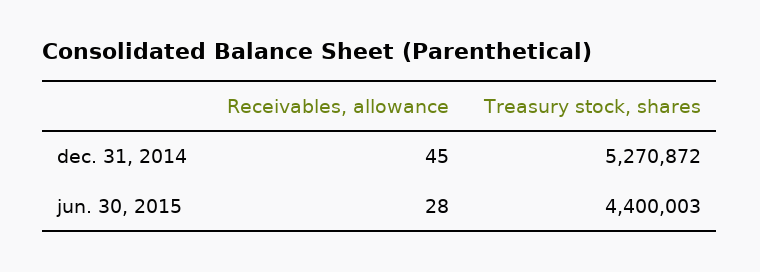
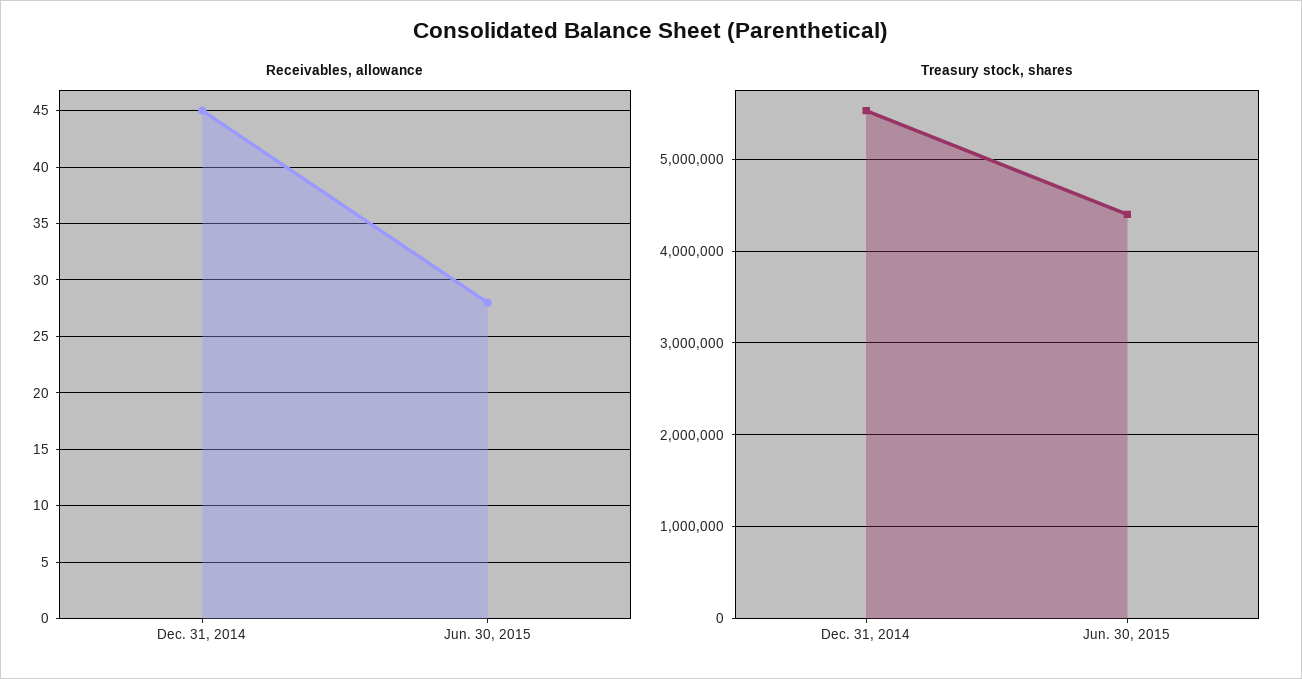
  {
    "Receivables, allowance": {
      "dec. 31, 2014": 45,
      "jun. 30, 2015": 28
    },
    "Treasury stock, shares": {
-     "dec. 31, 2014": 5270872,
+     "dec. 31, 2014": 5500000,
      "jun. 30, 2015": 4400003
    }
  }

